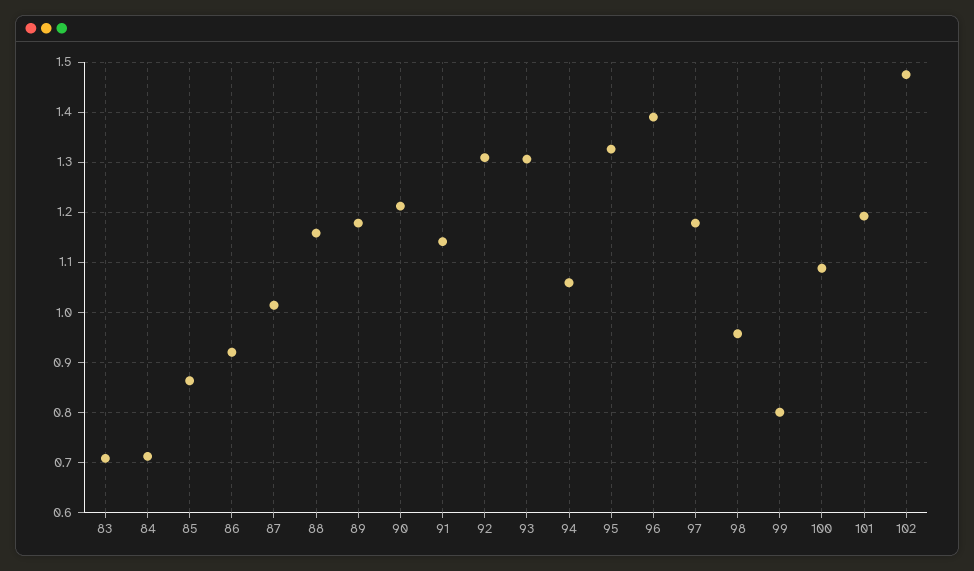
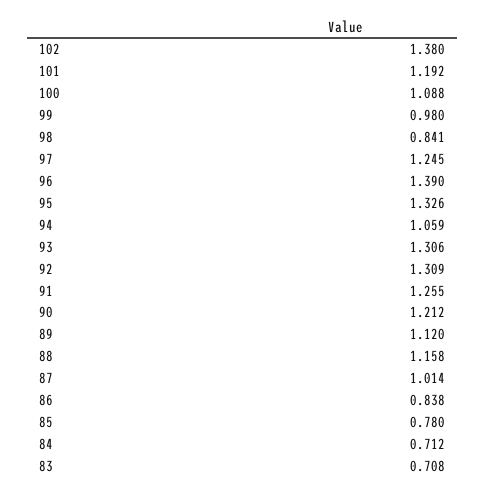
  {
    "83": 0.708,
    "84": 0.712,
-   "85": 0.86,
+   "85": 0.78,
-   "86": 0.92,
+   "86": 0.838,
    "87": 1.014,
    "88": 1.158,
-   "89": 1.18,
+   "89": 1.12,
    "90": 1.212,
-   "91": 1.14,
+   "91": 1.255,
    "92": 1.309,
    "93": 1.306,
    "94": 1.059,
    "95": 1.326,
    "96": 1.39,
-   "97": 1.18,
+   "97": 1.245,
-   "98": 0.96,
+   "98": 0.841,
-   "99": 0.8,
+   "99": 0.98,
    "100": 1.088,
    "101": 1.192,
-   "102": 1.48
+   "102": 1.38
  }

